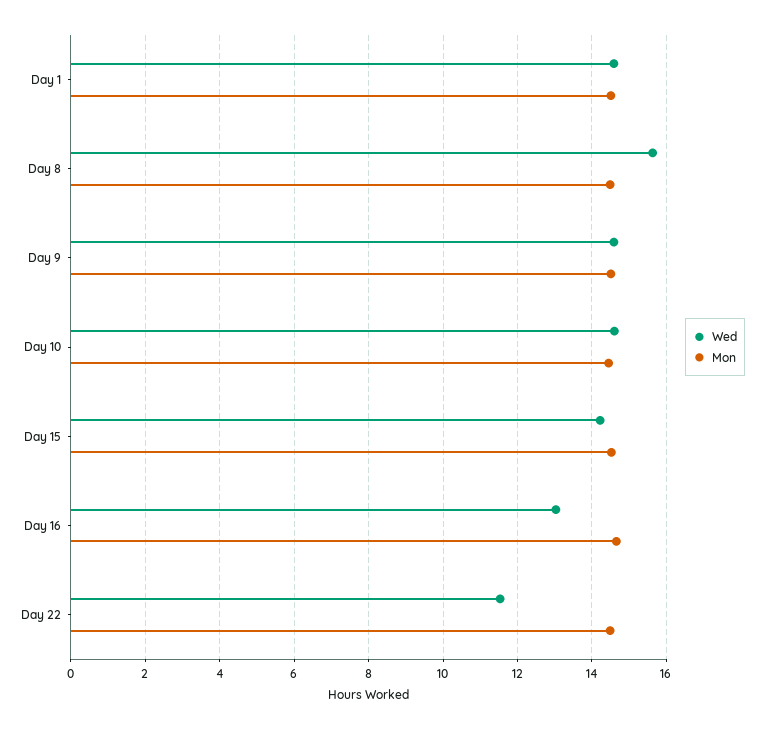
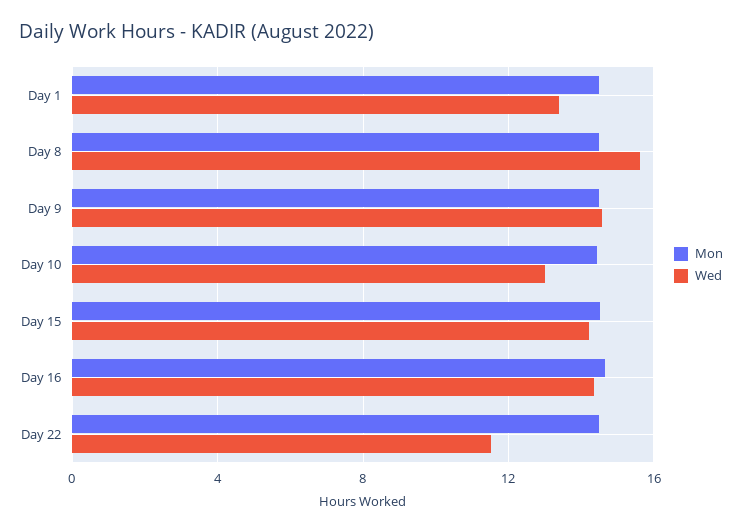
  {
    "Wed": {
-     "Day 1": 14.6,
+     "Day 1": 13.5,
      "Day 8": 15.6,
      "Day 9": 14.6,
-     "Day 10": 14.6,
+     "Day 10": 13,
      "Day 15": 14.2,
-     "Day 16": 13,
+     "Day 16": 14.5,
      "Day 22": 11.6
    },
    "Mon": {
      "Day 1": 14.6,
      "Day 8": 14.4,
      "Day 9": 14.6,
      "Day 10": 14.4,
      "Day 15": 14.6,
      "Day 16": 14.6,
      "Day 22": 14.4
    }
  }

